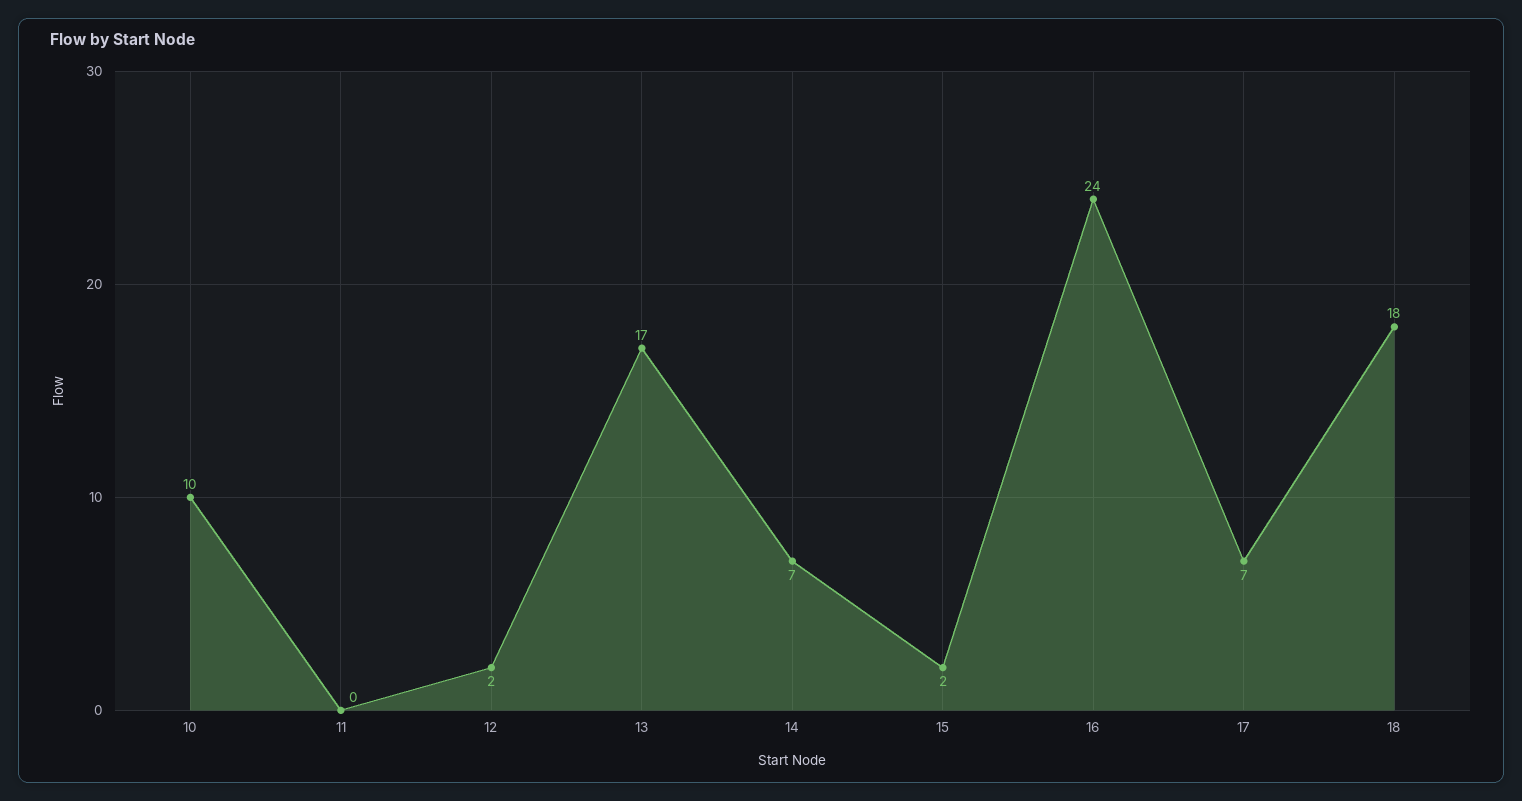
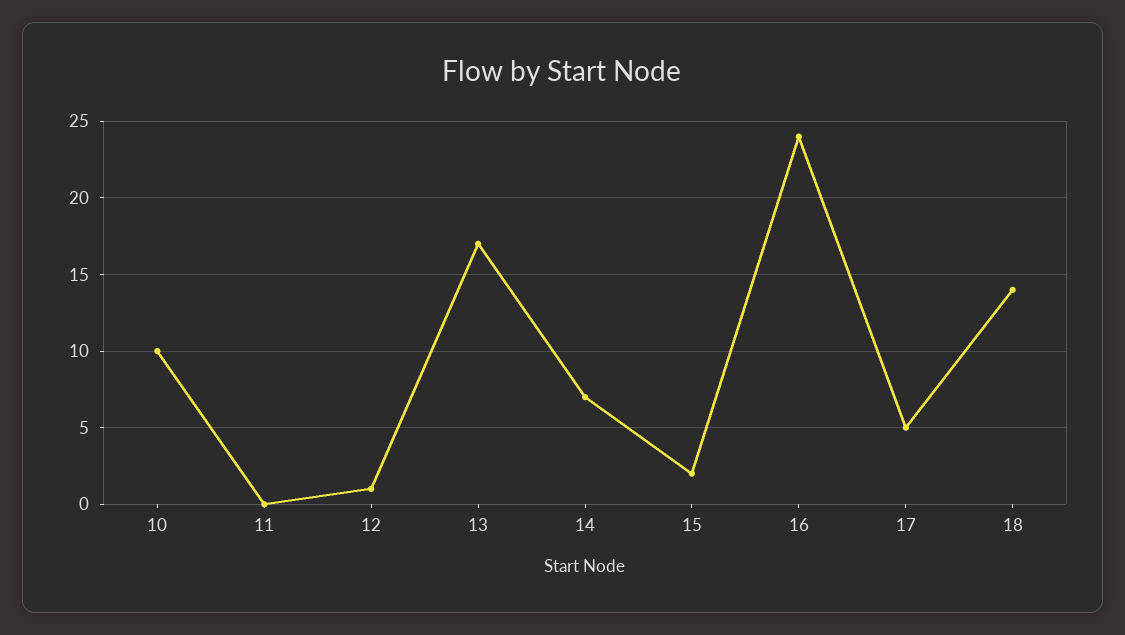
  {
    "10": 10,
    "11": 0,
-   "12": 2,
+   "12": 1,
    "13": 17,
    "14": 7,
    "15": 2,
    "16": 24,
-   "17": 7,
+   "17": 5,
-   "18": 18
+   "18": 14
  }

